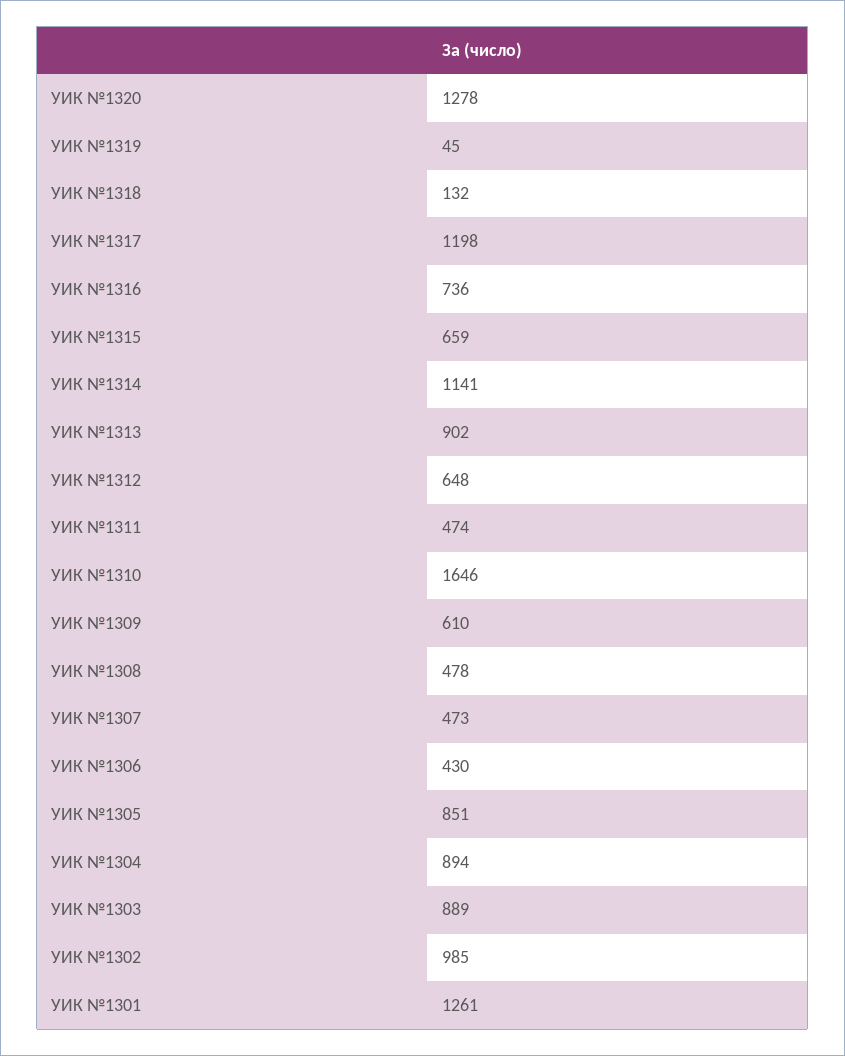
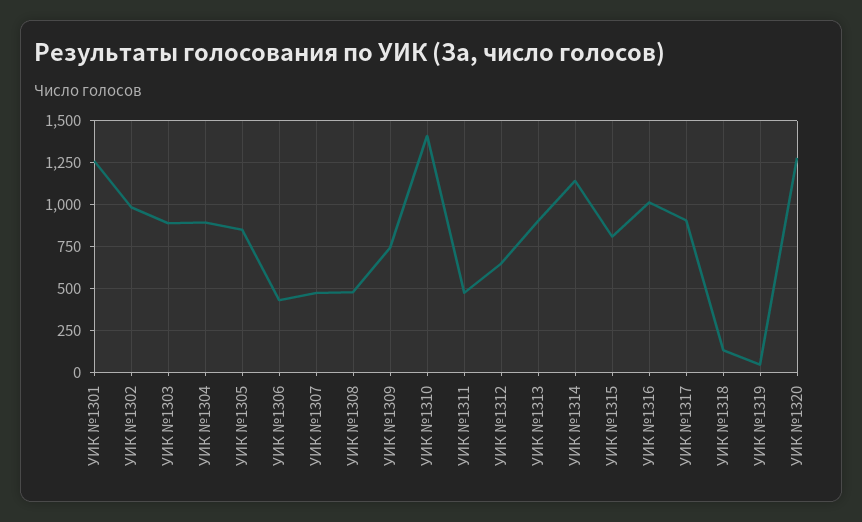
  {
    "УИК №1320": 1278,
    "УИК №1319": 45,
    "УИК №1318": 132,
-   "УИК №1317": 1198,
+   "УИК №1317": 900,
-   "УИК №1316": 736,
+   "УИК №1316": 1000,
-   "УИК №1315": 659,
+   "УИК №1315": 800,
    "УИК №1314": 1141,
    "УИК №1313": 902,
    "УИК №1312": 648,
    "УИК №1311": 474,
-   "УИК №1310": 1646,
+   "УИК №1310": 1400,
-   "УИК №1309": 610,
+   "УИК №1309": 750,
    "УИК №1308": 478,
    "УИК №1307": 473,
    "УИК №1306": 430,
    "УИК №1305": 851,
    "УИК №1304": 894,
    "УИК №1303": 889,
    "УИК №1302": 985,
    "УИК №1301": 1261
  }

